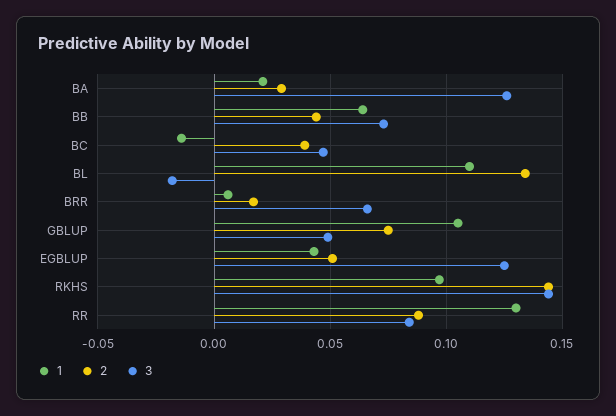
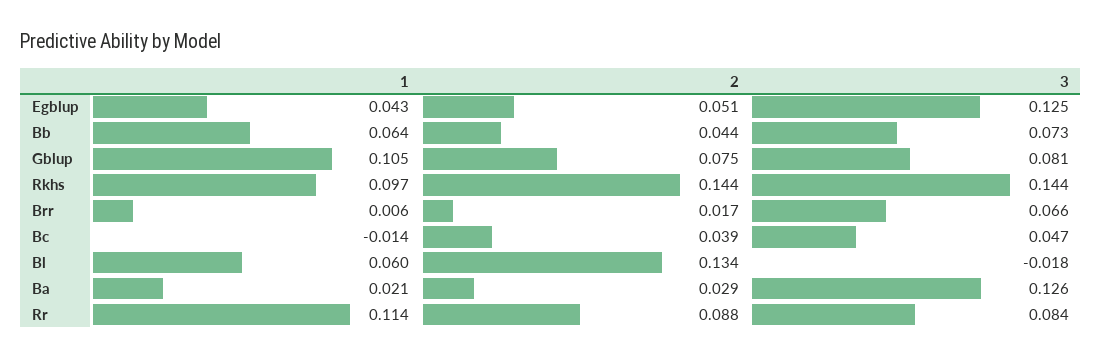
  {
    "1": {
      "BA": 0.021,
      "BB": 0.064,
      "BC": -0.014,
-     "BL": 0.11,
+     "BL": 0.06,
      "BRR": 0.006,
      "GBLUP": 0.105,
      "EGBLUP": 0.043,
      "RKHS": 0.097,
-     "RR": 0.13
+     "RR": 0.114
    },
    "2": {
      "BA": 0.029,
      "BB": 0.044,
      "BC": 0.039,
      "BL": 0.134,
      "BRR": 0.017,
      "GBLUP": 0.075,
      "EGBLUP": 0.051,
      "RKHS": 0.144,
      "RR": 0.088
    },
    "3": {
      "BA": 0.126,
      "BB": 0.073,
      "BC": 0.047,
      "BL": -0.018,
      "BRR": 0.066,
-     "GBLUP": 0.05,
+     "GBLUP": 0.081,
      "EGBLUP": 0.125,
      "RKHS": 0.144,
      "RR": 0.084
    }
  }

